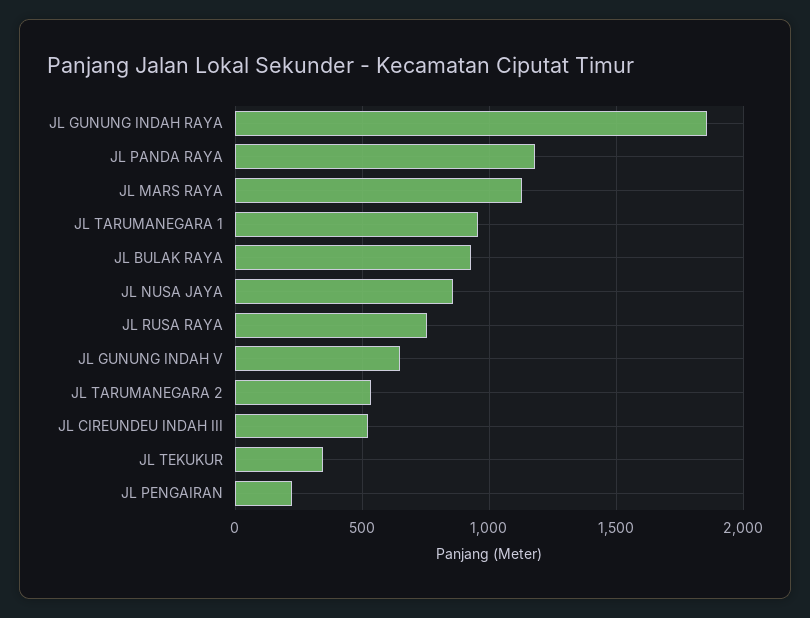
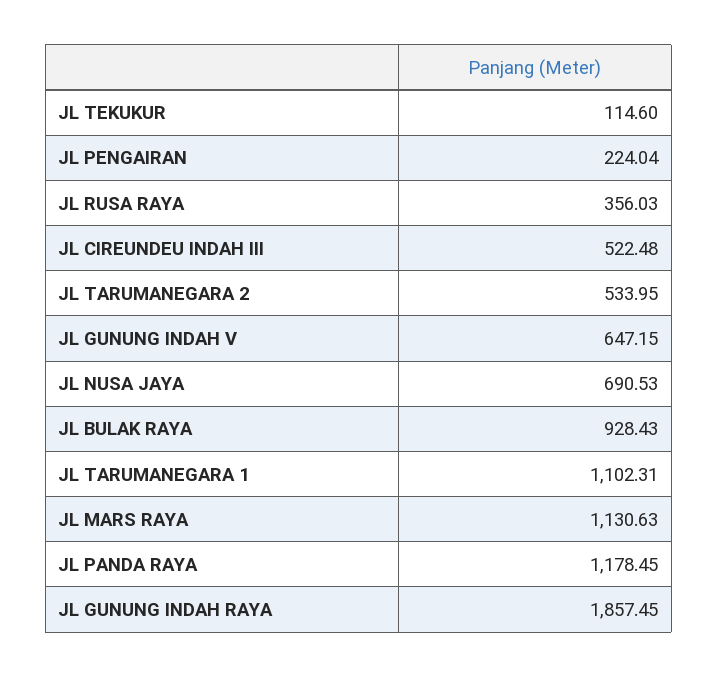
  {
    "JL GUNUNG INDAH RAYA": 1857.45,
    "JL PANDA RAYA": 1178.45,
    "JL MARS RAYA": 1130.63,
-   "JL TARUMANEGARA 1": 950,
+   "JL TARUMANEGARA 1": 1102.31,
    "JL BULAK RAYA": 928.43,
-   "JL NUSA JAYA": 850,
+   "JL NUSA JAYA": 690.53,
-   "JL RUSA RAYA": 750,
+   "JL RUSA RAYA": 356.03,
    "JL GUNUNG INDAH V": 647.15,
    "JL TARUMANEGARA 2": 533.95,
    "JL CIREUNDEU INDAH III": 522.48,
-   "JL TEKUKUR": 350,
+   "JL TEKUKUR": 114.6,
    "JL PENGAIRAN": 224.04
  }

